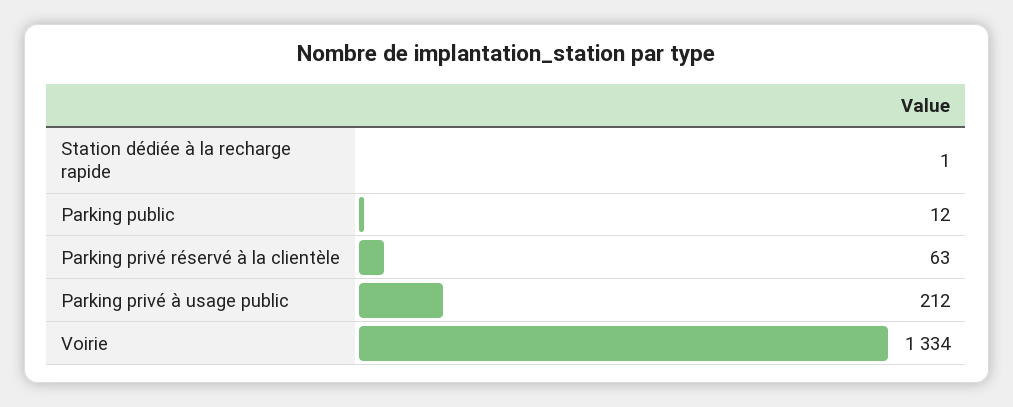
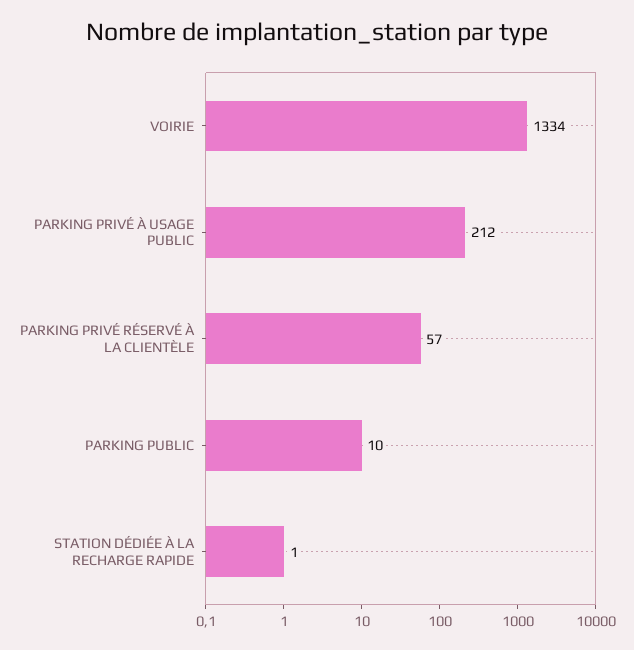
  {
    "Station dédiée à la recharge rapide": 1,
-   "Parking public": 12,
+   "Parking public": 10,
-   "Parking privé réservé à la clientèle": 63,
+   "Parking privé réservé à la clientèle": 57,
    "Parking privé à usage public": 212,
    "Voirie": 1334
  }

